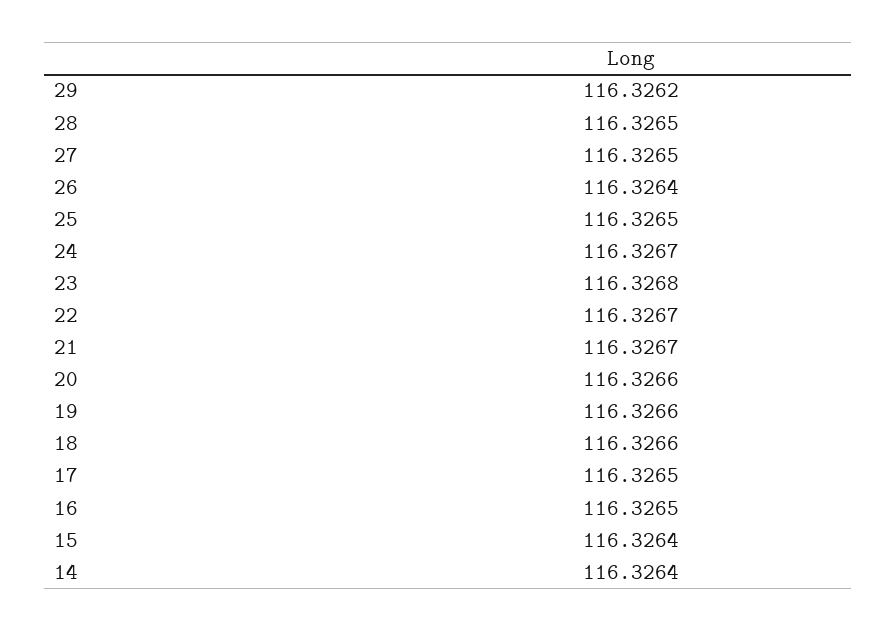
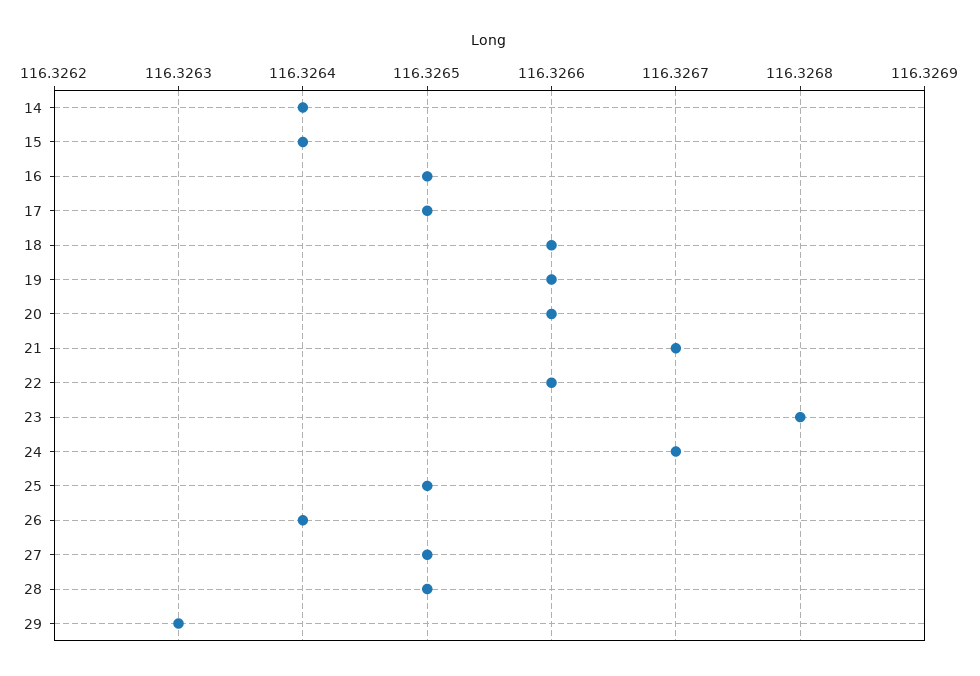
  {
-   "29": 116.3262,
+   "29": 116.3263,
    "28": 116.3265,
    "27": 116.3265,
    "26": 116.3264,
    "25": 116.3265,
    "24": 116.3267,
    "23": 116.3268,
-   "22": 116.3267,
+   "22": 116.3266,
    "21": 116.3267,
    "20": 116.3266,
    "19": 116.3266,
    "18": 116.3266,
    "17": 116.3265,
    "16": 116.3265,
    "15": 116.3264,
    "14": 116.3264
  }

